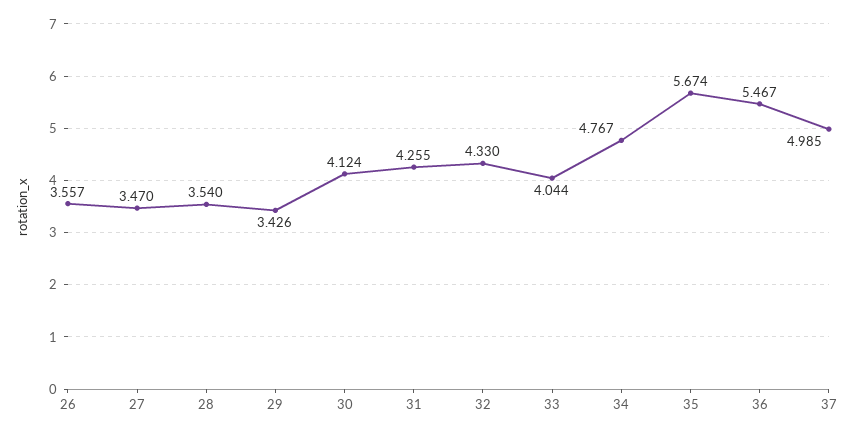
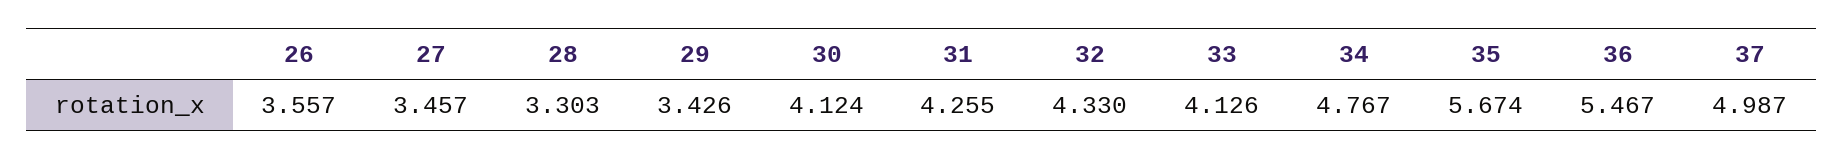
  {
    "26": 3.557,
-   "27": 3.47,
+   "27": 3.457,
-   "28": 3.54,
+   "28": 3.303,
    "29": 3.426,
    "30": 4.124,
    "31": 4.255,
    "32": 4.33,
-   "33": 4.044,
+   "33": 4.126,
    "34": 4.767,
    "35": 5.674,
    "36": 5.467,
-   "37": 4.985
+   "37": 4.987
  }

